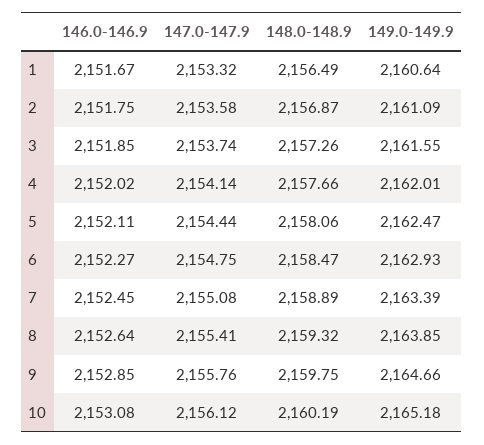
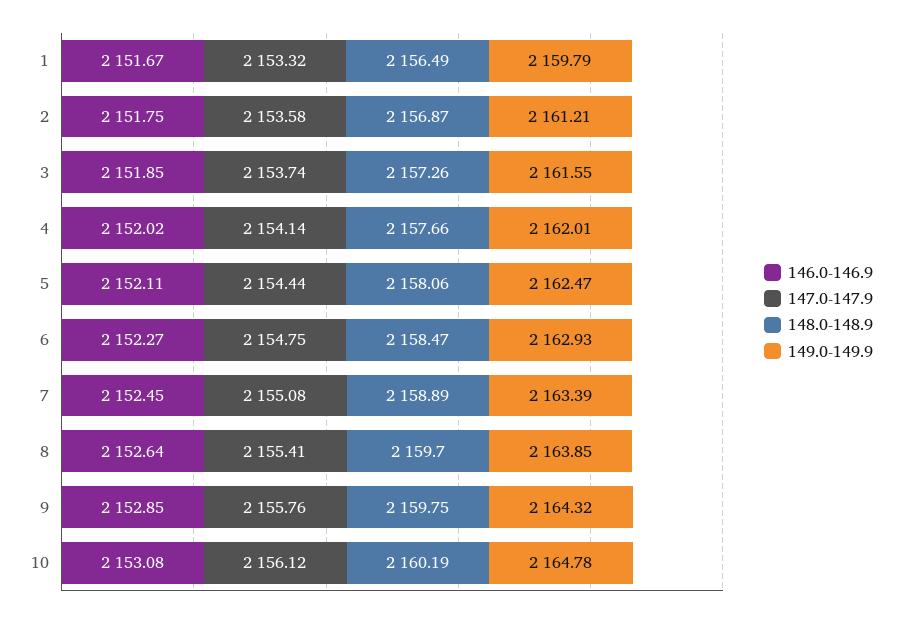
  {
    "146.0-146.9": {
      "1": 2151.67,
      "2": 2151.75,
      "3": 2151.85,
      "4": 2152.02,
      "5": 2152.11,
      "6": 2152.27,
      "7": 2152.45,
      "8": 2152.64,
      "9": 2152.85,
      "10": 2153.08
    },
    "147.0-147.9": {
      "1": 2153.32,
      "2": 2153.58,
      "3": 2153.74,
      "4": 2154.14,
      "5": 2154.44,
      "6": 2154.75,
      "7": 2155.08,
      "8": 2155.41,
      "9": 2155.76,
      "10": 2156.12
    },
    "148.0-148.9": {
      "1": 2156.49,
      "2": 2156.87,
      "3": 2157.26,
      "4": 2157.66,
      "5": 2158.06,
      "6": 2158.47,
      "7": 2158.89,
-     "8": 2159.32,
+     "8": 2159.7,
      "9": 2159.75,
      "10": 2160.19
    },
    "149.0-149.9": {
-     "1": 2160.64,
+     "1": 2159.79,
-     "2": 2161.09,
+     "2": 2161.21,
      "3": 2161.55,
      "4": 2162.01,
      "5": 2162.47,
      "6": 2162.93,
      "7": 2163.39,
      "8": 2163.85,
-     "9": 2164.66,
+     "9": 2164.32,
-     "10": 2165.18
+     "10": 2164.78
    }
  }

